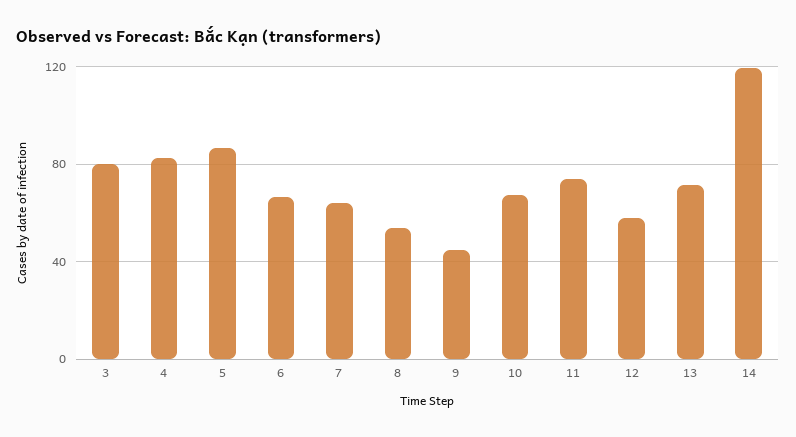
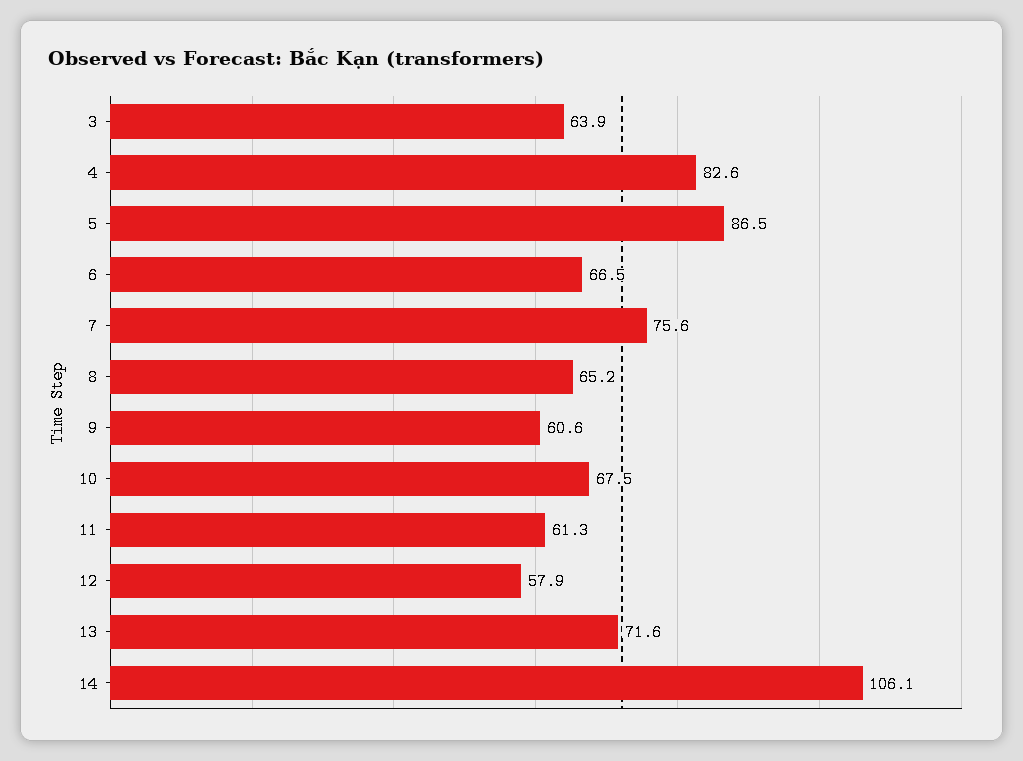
  {
-   "3": 80,
+   "3": 63.9,
    "4": 82.6,
    "5": 86.5,
    "6": 66.5,
-   "7": 65,
+   "7": 75.6,
-   "8": 55,
+   "8": 65.2,
-   "9": 45,
+   "9": 60.6,
    "10": 67.5,
-   "11": 75,
+   "11": 61.3,
    "12": 57.9,
    "13": 71.6,
-   "14": 120
+   "14": 106.1
  }

